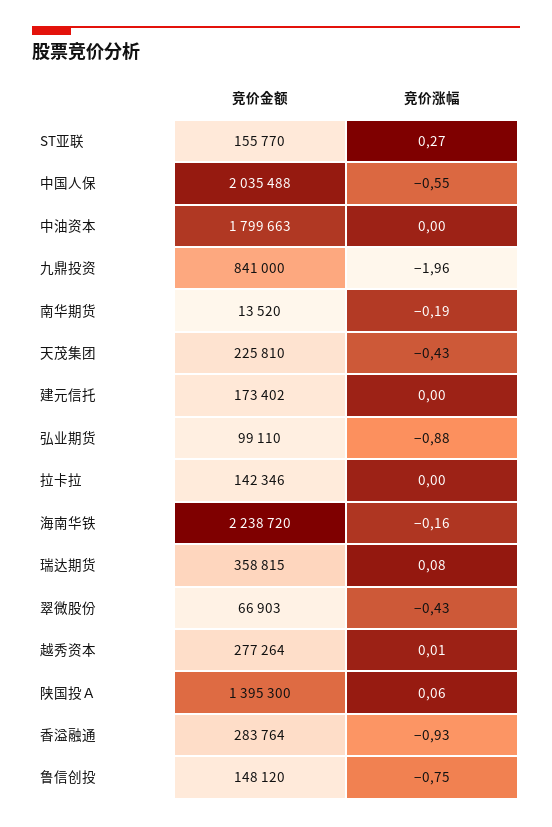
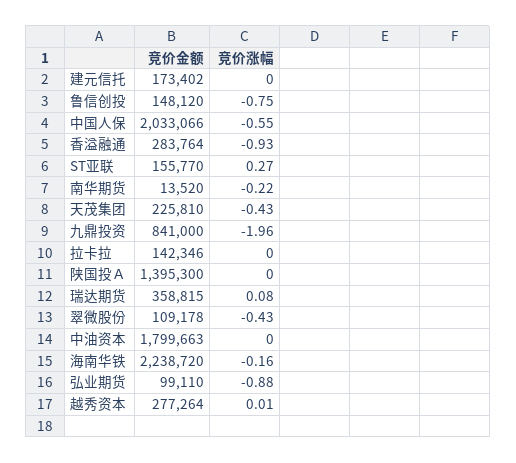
  {
    "竞价金额": {
      "ST亚联": 155770,
-     "中国人保": 2035488,
+     "中国人保": 2033066,
      "中油资本": 1799663,
      "九鼎投资": 841000,
      "南华期货": 13520,
      "天茂集团": 225810,
      "建元信托": 173402,
      "弘业期货": 99110,
      "拉卡拉": 142346,
      "海南华铁": 2238720,
      "瑞达期货": 358815,
-     "翠微股份": 66903,
+     "翠微股份": 109178,
      "越秀资本": 277264,
      "陕国投Ａ": 1395300,
      "香溢融通": 283764,
      "鲁信创投": 148120
    },
    "竞价涨幅": {
      "ST亚联": 0.27,
      "中国人保": -0.55,
      "中油资本": 0,
      "九鼎投资": -1.96,
-     "南华期货": -0.19,
+     "南华期货": -0.22,
      "天茂集团": -0.43,
      "建元信托": 0,
      "弘业期货": -0.88,
      "拉卡拉": 0,
      "海南华铁": -0.16,
      "瑞达期货": 0.08,
      "翠微股份": -0.43,
      "越秀资本": 0.01,
-     "陕国投Ａ": 0.06,
+     "陕国投Ａ": 0,
      "香溢融通": -0.93,
      "鲁信创投": -0.75
    }
  }

